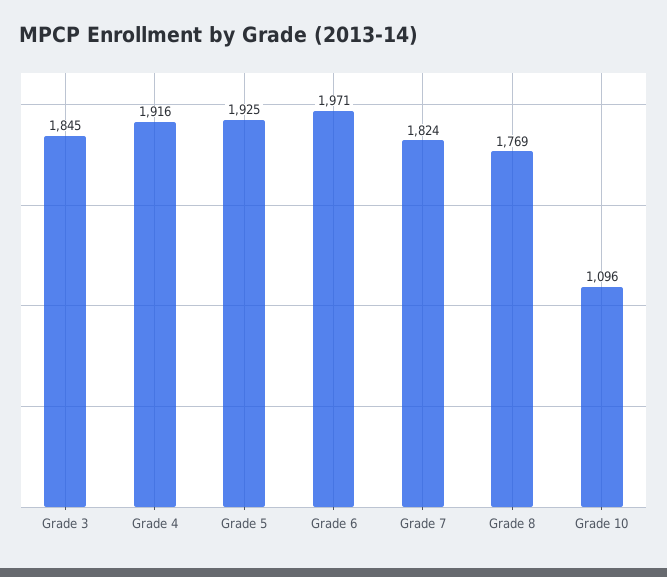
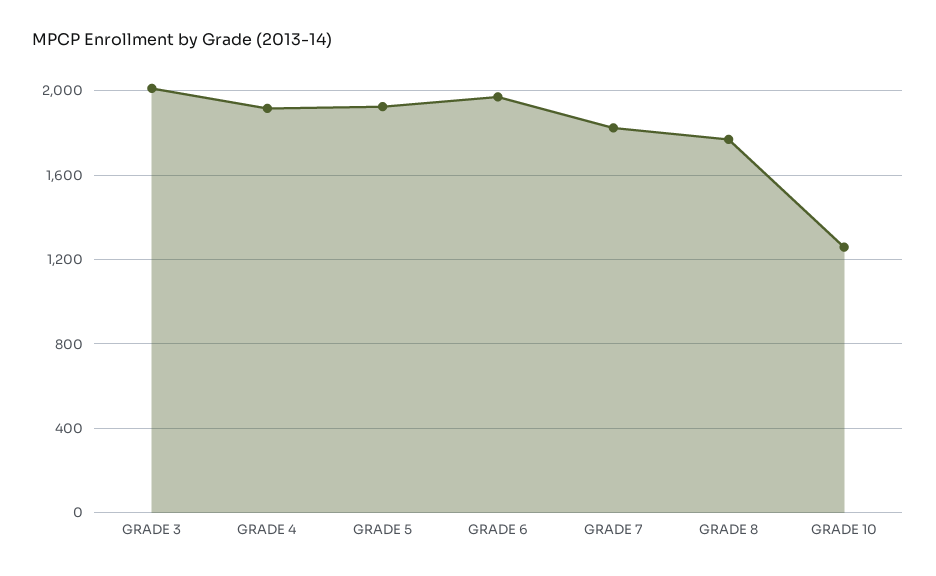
  {
-   "Grade 3": 1845,
+   "Grade 3": 2000,
    "Grade 4": 1916,
    "Grade 5": 1925,
    "Grade 6": 1971,
    "Grade 7": 1824,
    "Grade 8": 1769,
-   "Grade 10": 1096
+   "Grade 10": 1250
  }

